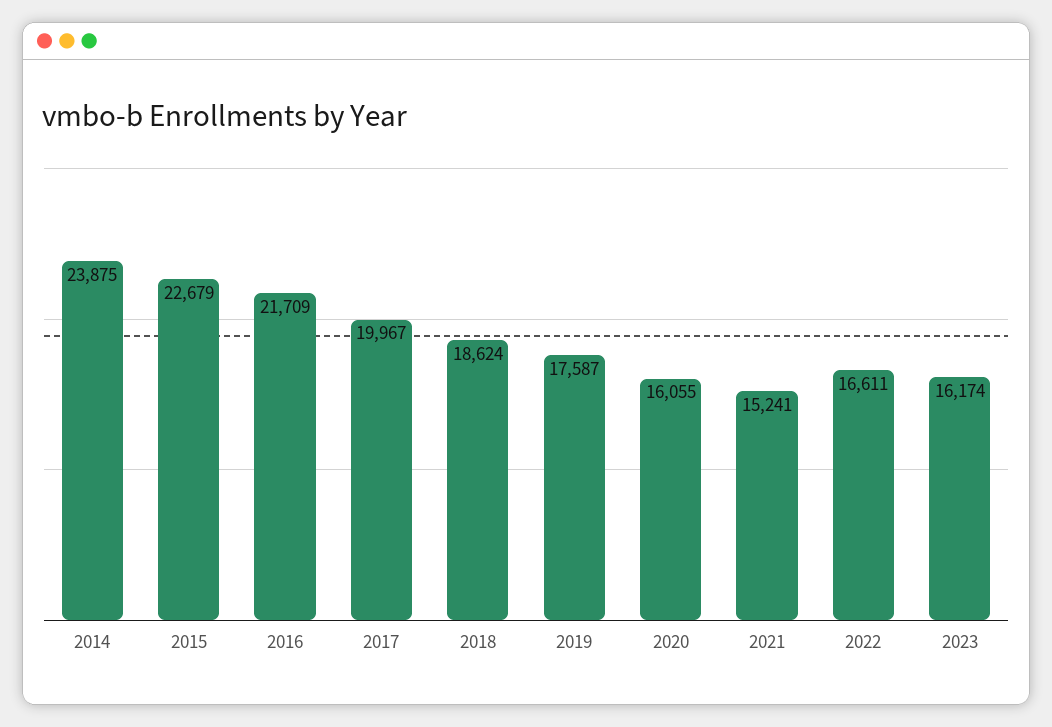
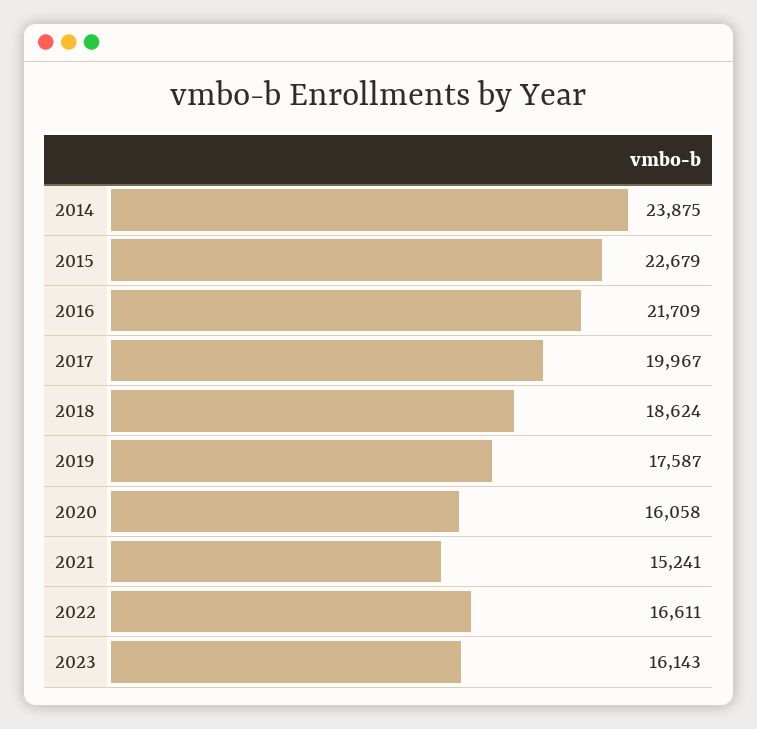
  {
    "2014": 23875,
    "2015": 22679,
    "2016": 21709,
    "2017": 19967,
    "2018": 18624,
    "2019": 17587,
-   "2020": 16055,
+   "2020": 16058,
    "2021": 15241,
    "2022": 16611,
-   "2023": 16174
+   "2023": 16143
  }

